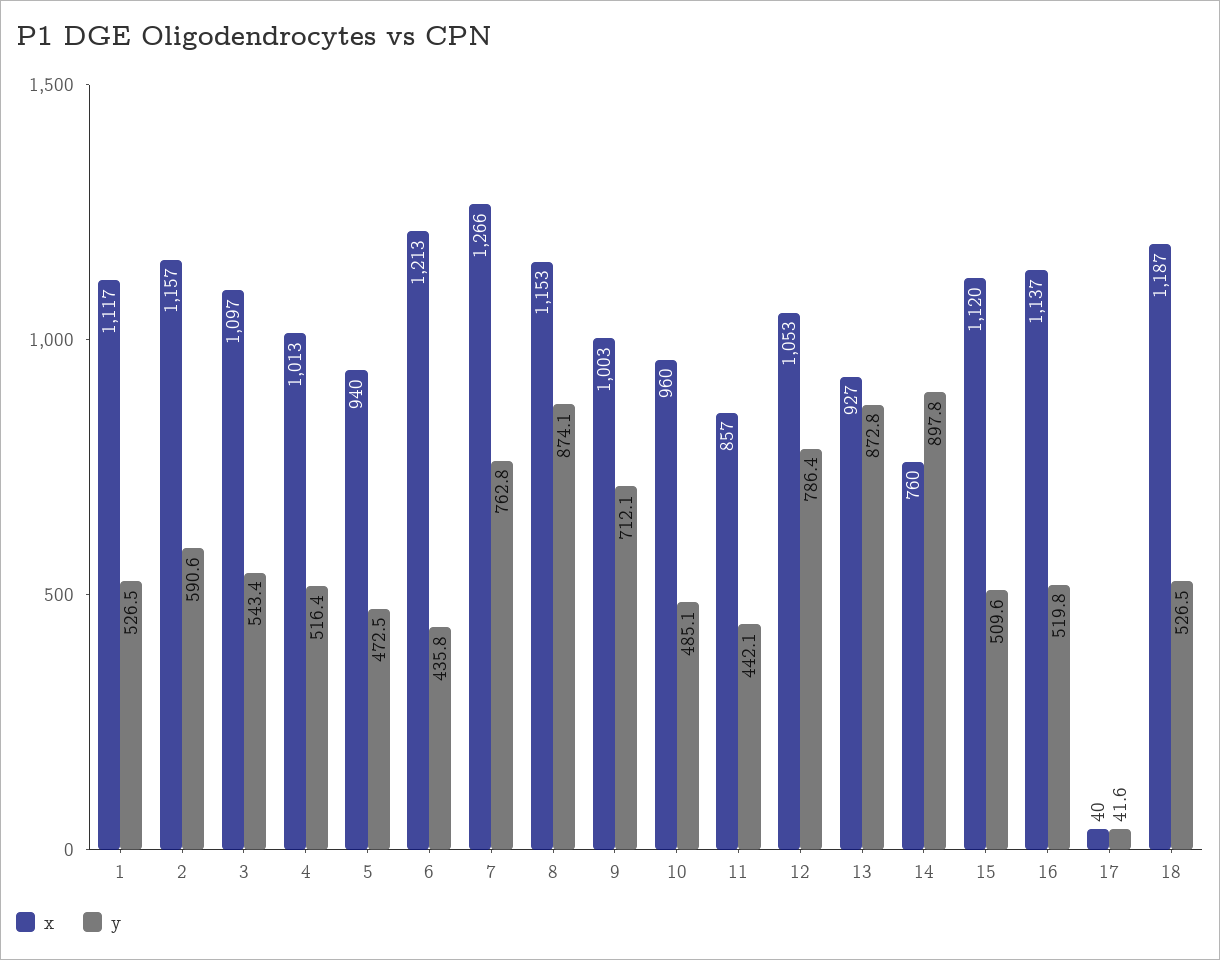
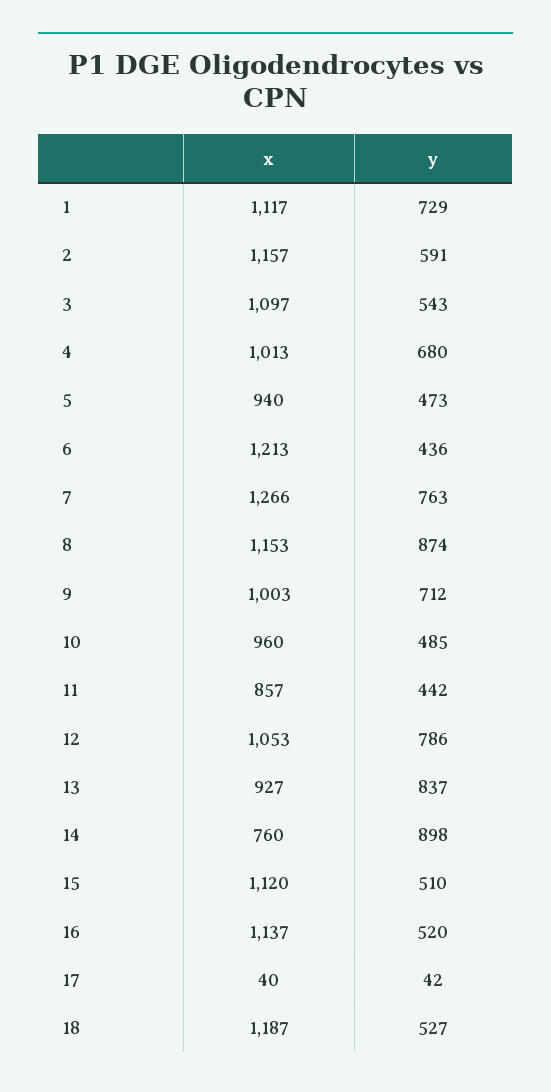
  {
    "x": {
      "1": 1117,
      "2": 1157,
      "3": 1097,
      "4": 1013,
      "5": 940,
      "6": 1213,
      "7": 1266,
      "8": 1153,
      "9": 1003,
      "10": 960,
      "11": 857,
      "12": 1053,
      "13": 927,
      "14": 760,
      "15": 1120,
      "16": 1137,
      "17": 40,
      "18": 1187
    },
    "y": {
-     "1": 526.5,
+     "1": 729,
      "2": 590.6,
      "3": 543.4,
-     "4": 516.4,
+     "4": 680,
      "5": 472.5,
      "6": 435.8,
      "7": 762.8,
      "8": 874.1,
      "9": 712.1,
      "10": 485.1,
      "11": 442.1,
      "12": 786.4,
-     "13": 872.8,
+     "13": 837,
      "14": 897.8,
      "15": 509.6,
      "16": 519.8,
      "17": 41.6,
      "18": 526.5
    }
  }

